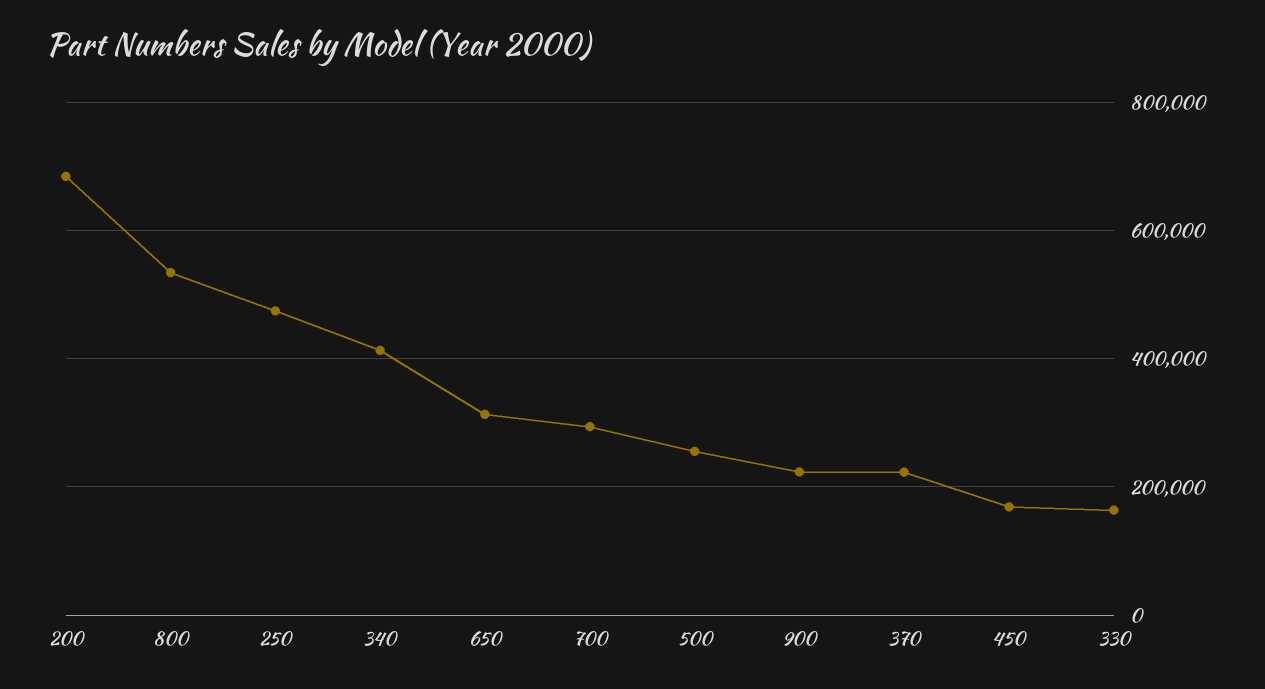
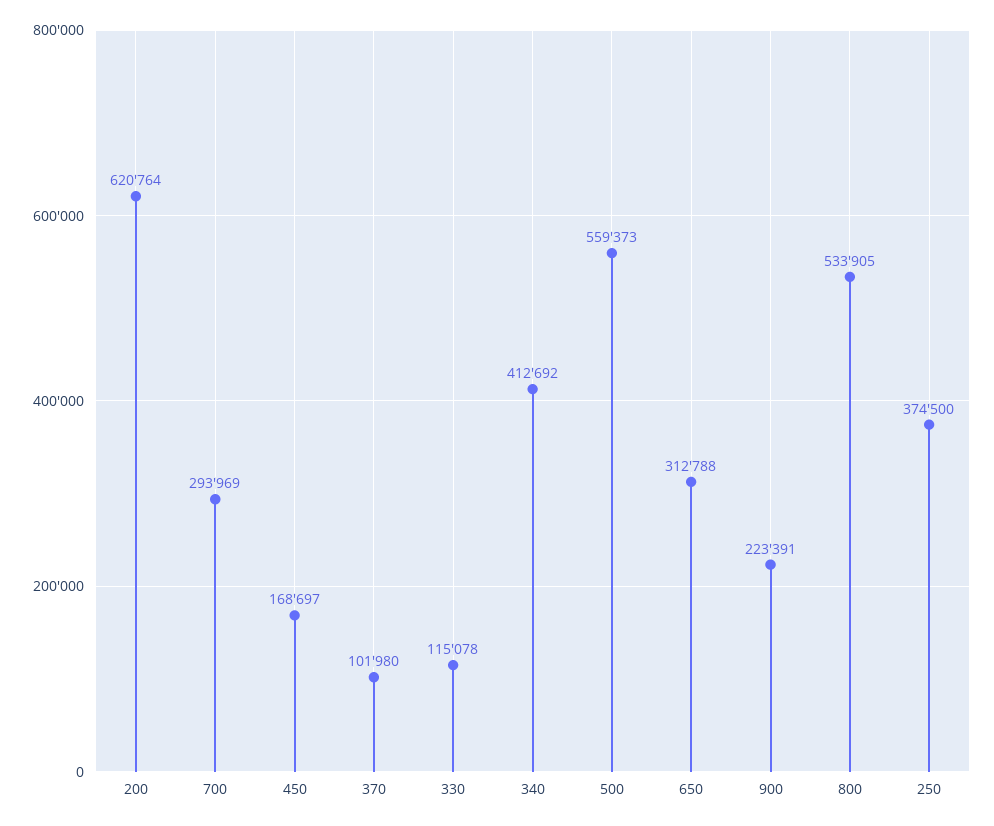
  {
-   "200": 680000,
+   "200": 620764,
    "800": 533905,
-   "250": 480000,
+   "250": 374500,
    "340": 412692,
    "650": 312788,
    "700": 293969,
-   "500": 260000,
+   "500": 559373,
    "900": 223391,
-   "370": 220000,
+   "370": 101980,
    "450": 168697,
-   "330": 160000
+   "330": 115078
  }

